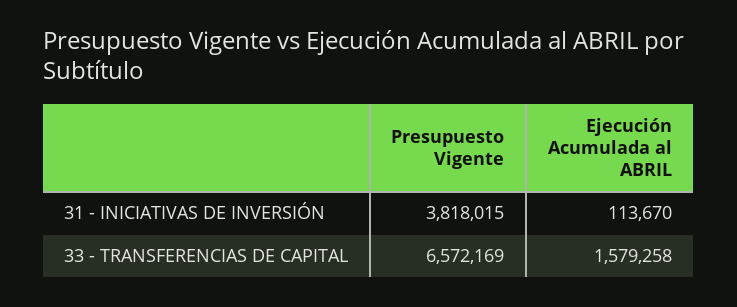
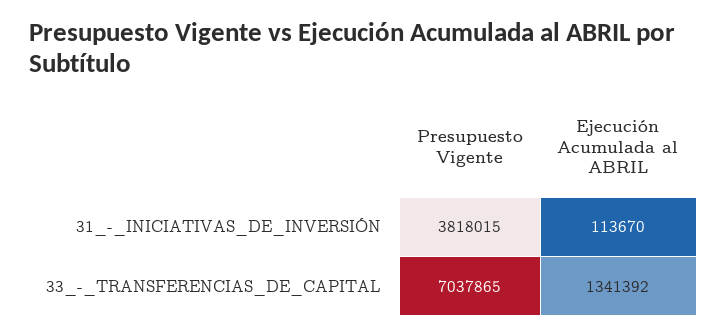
  {
    "Presupuesto Vigente": {
      "31 - INICIATIVAS DE INVERSIÓN": 3818015,
-     "33 - TRANSFERENCIAS DE CAPITAL": 6572169
+     "33 - TRANSFERENCIAS DE CAPITAL": 7037865
    },
    "Ejecución Acumulada al ABRIL": {
      "31 - INICIATIVAS DE INVERSIÓN": 113670,
-     "33 - TRANSFERENCIAS DE CAPITAL": 1579258
+     "33 - TRANSFERENCIAS DE CAPITAL": 1341392
    }
  }

